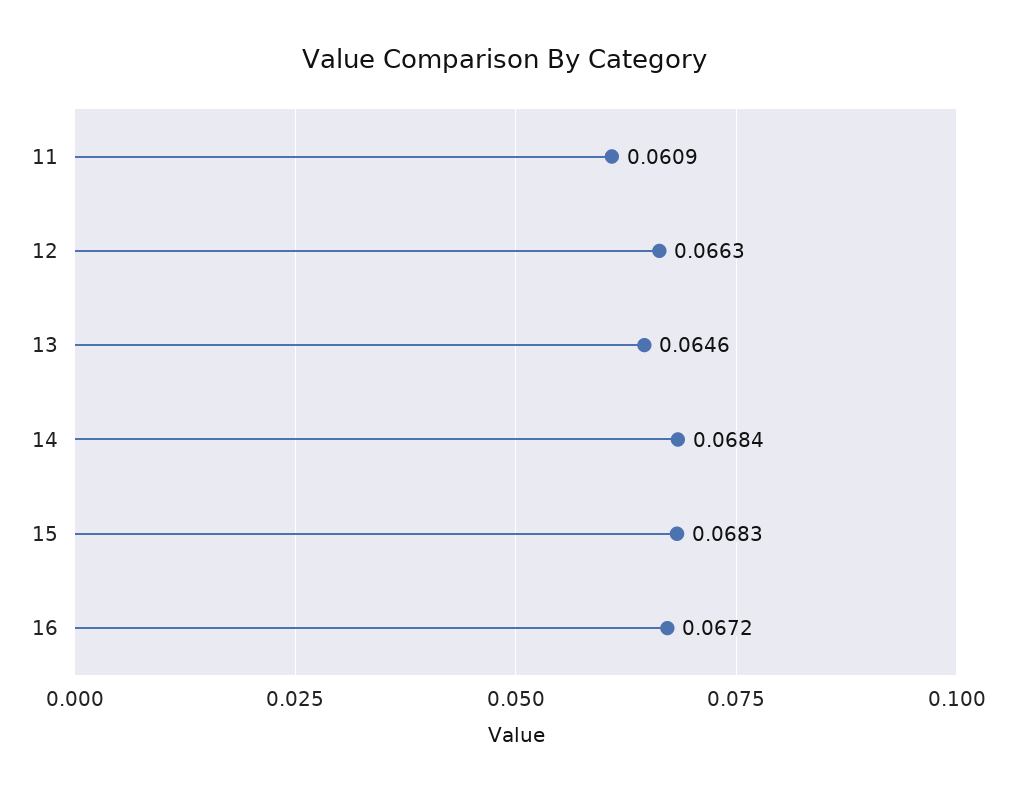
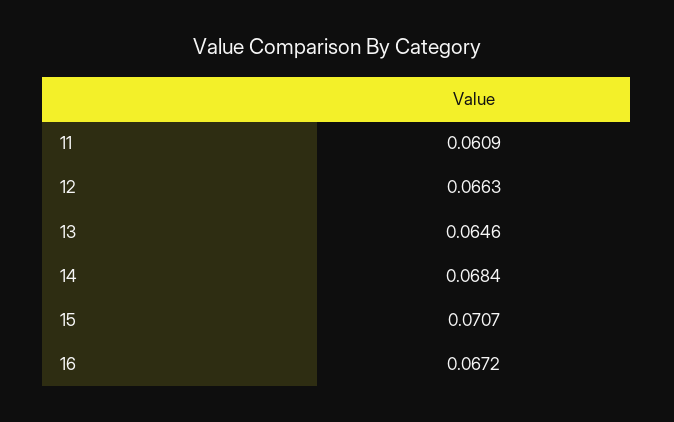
  {
    "11": 0.0609,
    "12": 0.0663,
    "13": 0.0646,
    "14": 0.0684,
-   "15": 0.0683,
+   "15": 0.0707,
    "16": 0.0672
  }

